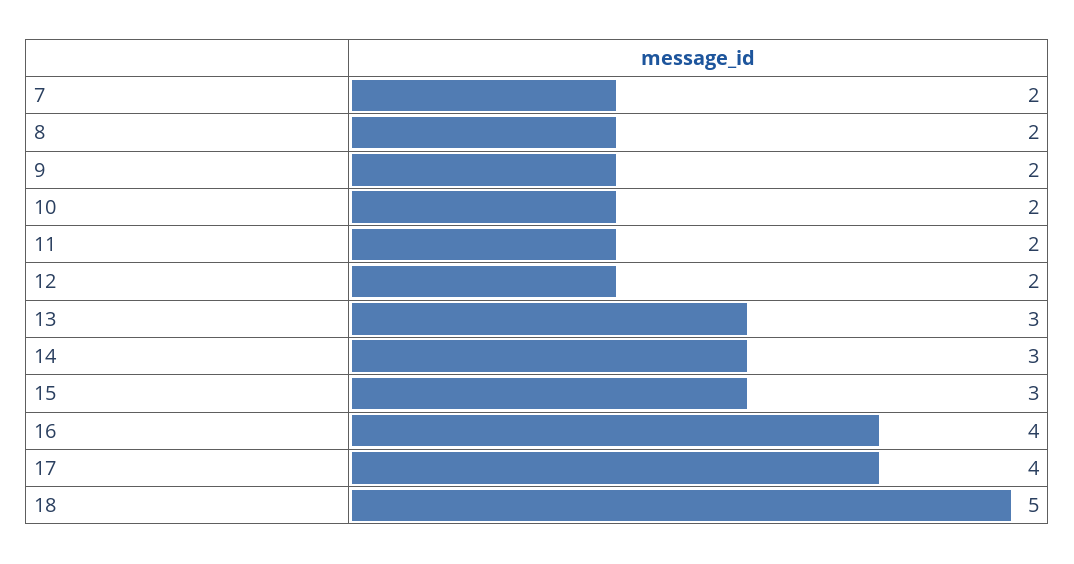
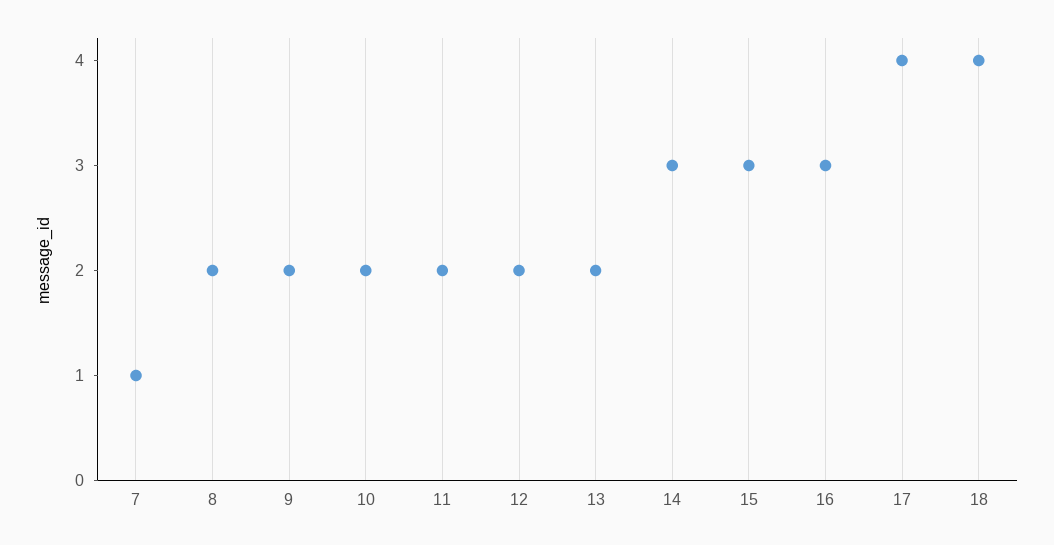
  {
-   "7": 2,
+   "7": 1,
    "8": 2,
    "9": 2,
    "10": 2,
    "11": 2,
    "12": 2,
-   "13": 3,
+   "13": 2,
    "14": 3,
    "15": 3,
-   "16": 4,
+   "16": 3,
    "17": 4,
-   "18": 5
+   "18": 4
  }

